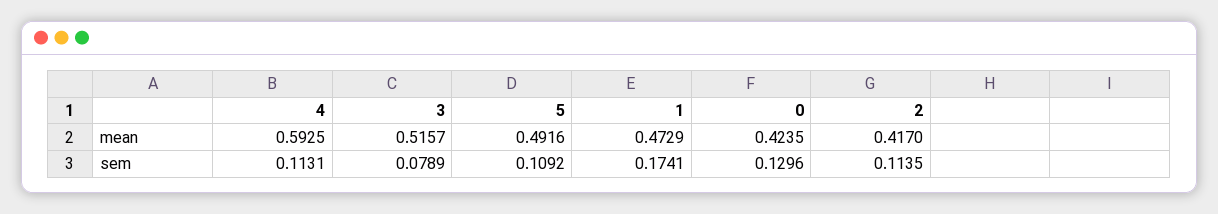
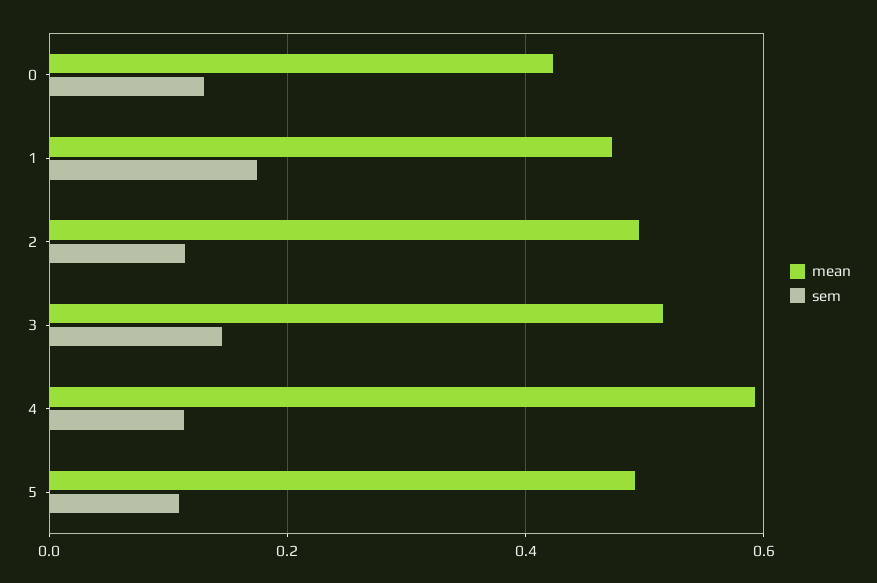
  {
    "mean": {
      "4": 0.5925,
      "3": 0.5157,
      "5": 0.4916,
      "1": 0.4729,
      "0": 0.4235,
-     "2": 0.417
+     "2": 0.5
    },
    "sem": {
      "4": 0.1131,
-     "3": 0.0789,
+     "3": 0.14,
      "5": 0.1092,
      "1": 0.1741,
      "0": 0.1296,
      "2": 0.1135
    }
  }

